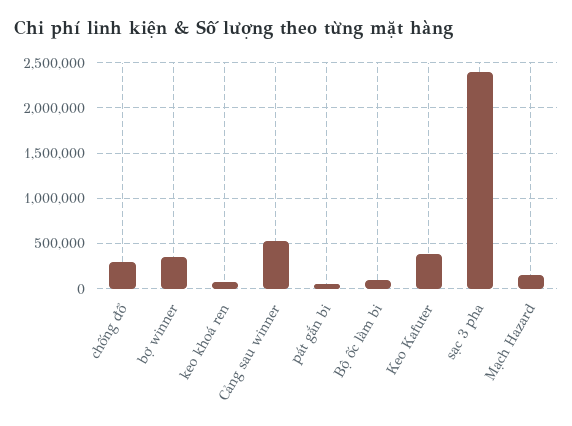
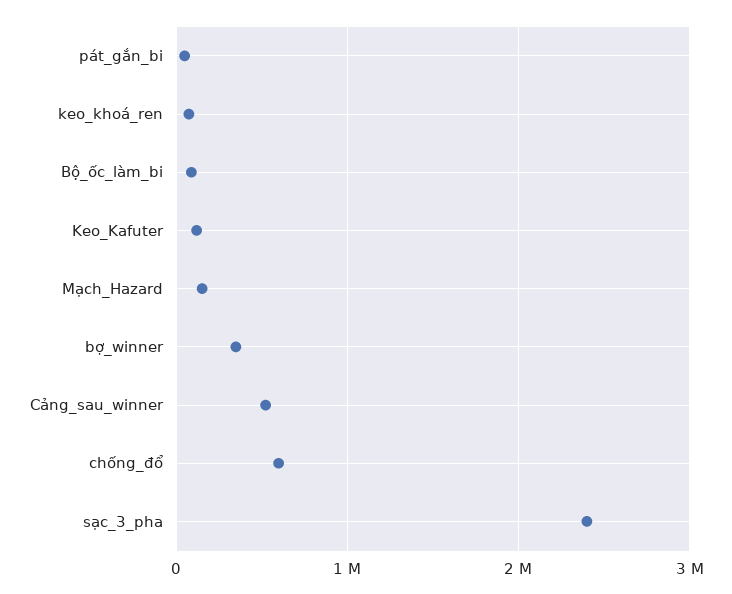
  {
-   "chống đổ": 300000,
+   "chống đổ": 600000,
    "bợ winner": 400000,
    "keo khoá ren": 100000,
    "Cảng sau winner": 500000,
    "pát gắn bi": 100000,
    "Bộ ốc làm bi": 100000,
-   "Keo Kafuter": 400000,
+   "Keo Kafuter": 100000,
    "sạc 3 pha": 2400000,
    "Mạch Hazard": 200000
  }

